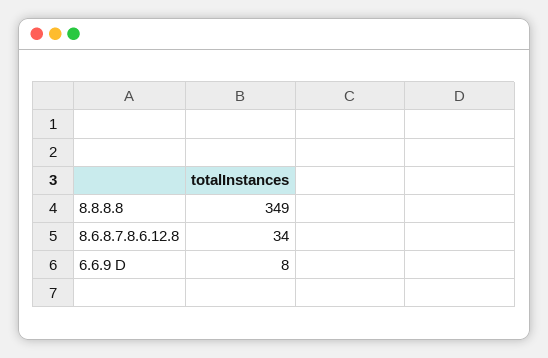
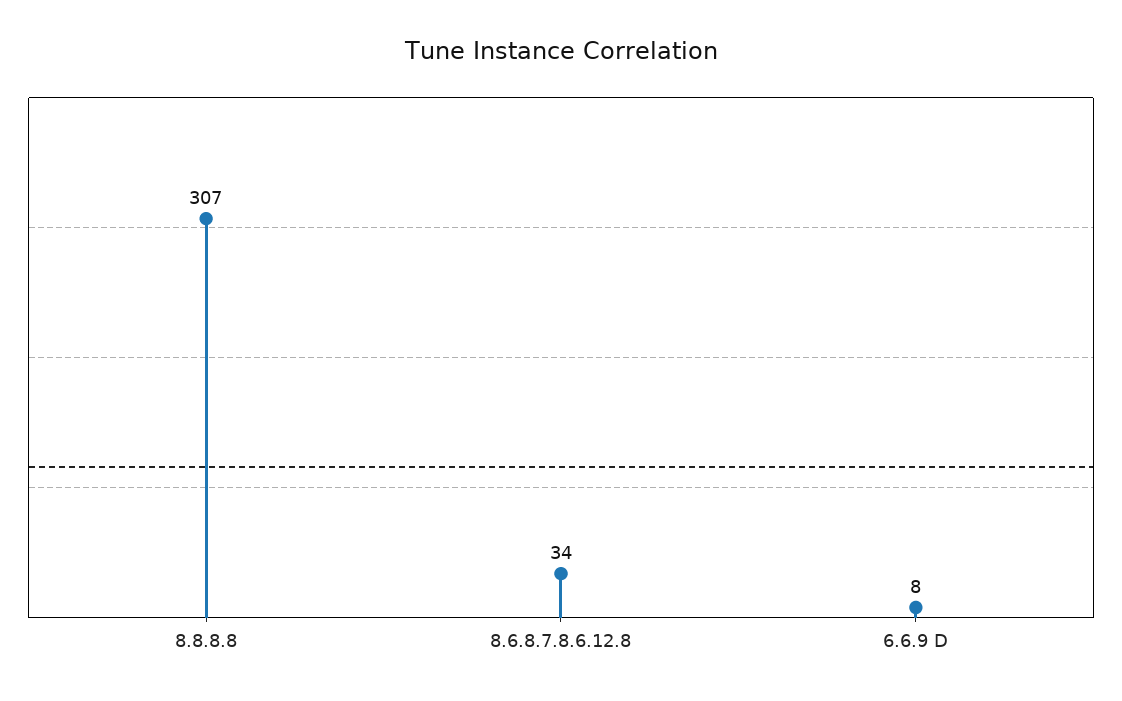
  {
-   "8.8.8.8": 349,
+   "8.8.8.8": 307,
    "8.6.8.7.8.6.12.8": 34,
    "6.6.9 D": 8
  }

